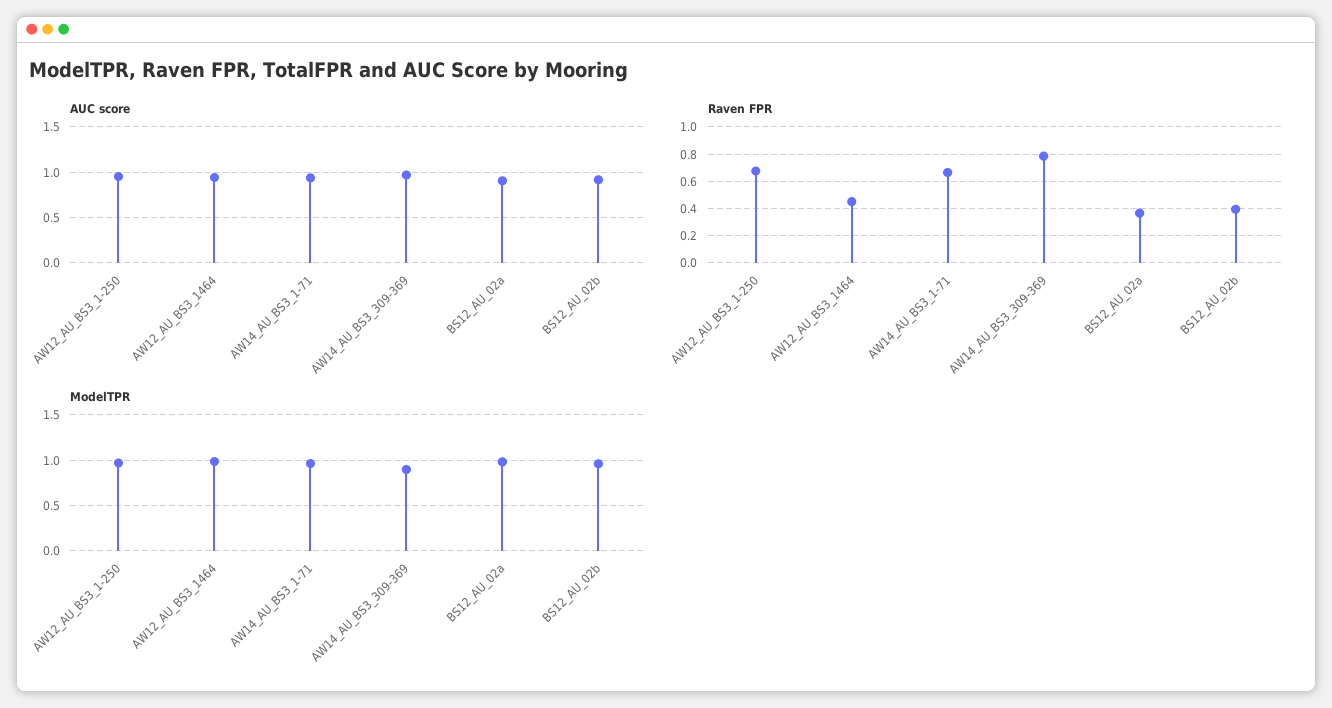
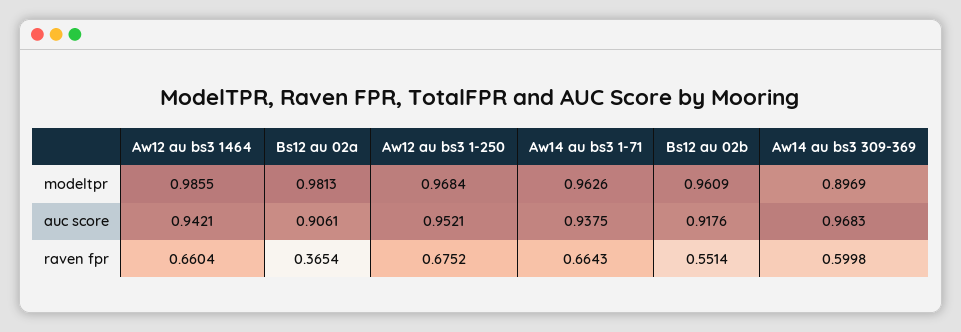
  {
    "AUC score": {
      "AW12_AU_BS3_1-250": 0.9521,
      "AW12_AU_BS3_1464": 0.9421,
      "AW14_AU_BS3_1-71": 0.9375,
      "AW14_AU_BS3_309-369": 0.9683,
      "BS12_AU_02a": 0.9061,
      "BS12_AU_02b": 0.9176
    },
    "Raven FPR": {
      "AW12_AU_BS3_1-250": 0.6752,
-     "AW12_AU_BS3_1464": 0.45,
+     "AW12_AU_BS3_1464": 0.6604,
      "AW14_AU_BS3_1-71": 0.6643,
-     "AW14_AU_BS3_309-369": 0.8,
+     "AW14_AU_BS3_309-369": 0.5998,
      "BS12_AU_02a": 0.3654,
-     "BS12_AU_02b": 0.4
+     "BS12_AU_02b": 0.5514
    },
    "ModelTPR": {
      "AW12_AU_BS3_1-250": 0.9684,
      "AW12_AU_BS3_1464": 0.9855,
      "AW14_AU_BS3_1-71": 0.9626,
      "AW14_AU_BS3_309-369": 0.8969,
      "BS12_AU_02a": 0.9813,
      "BS12_AU_02b": 0.9609
    }
  }

